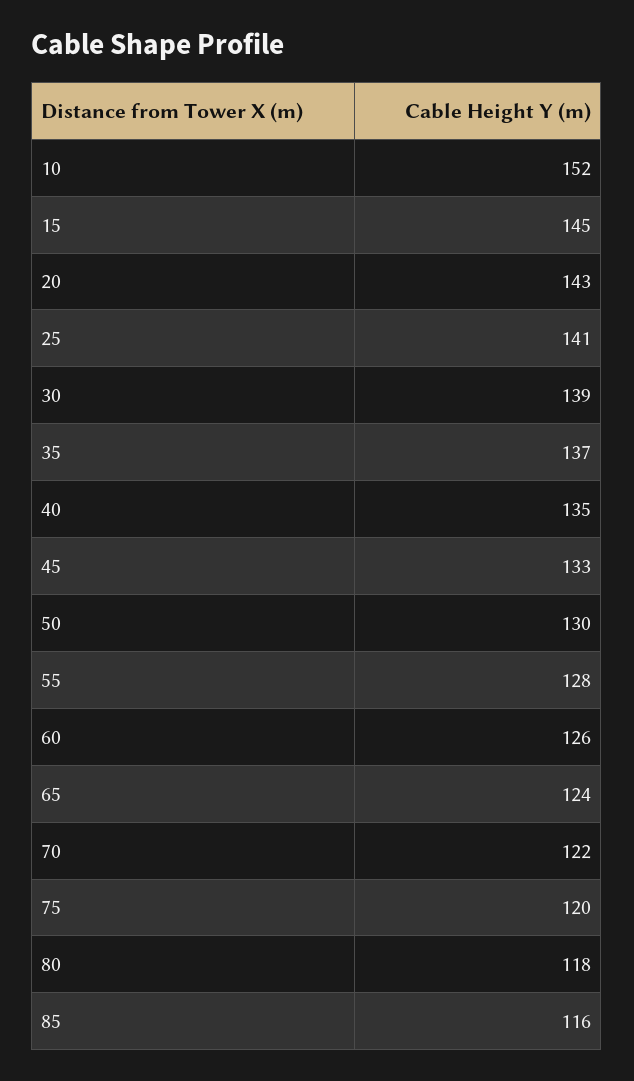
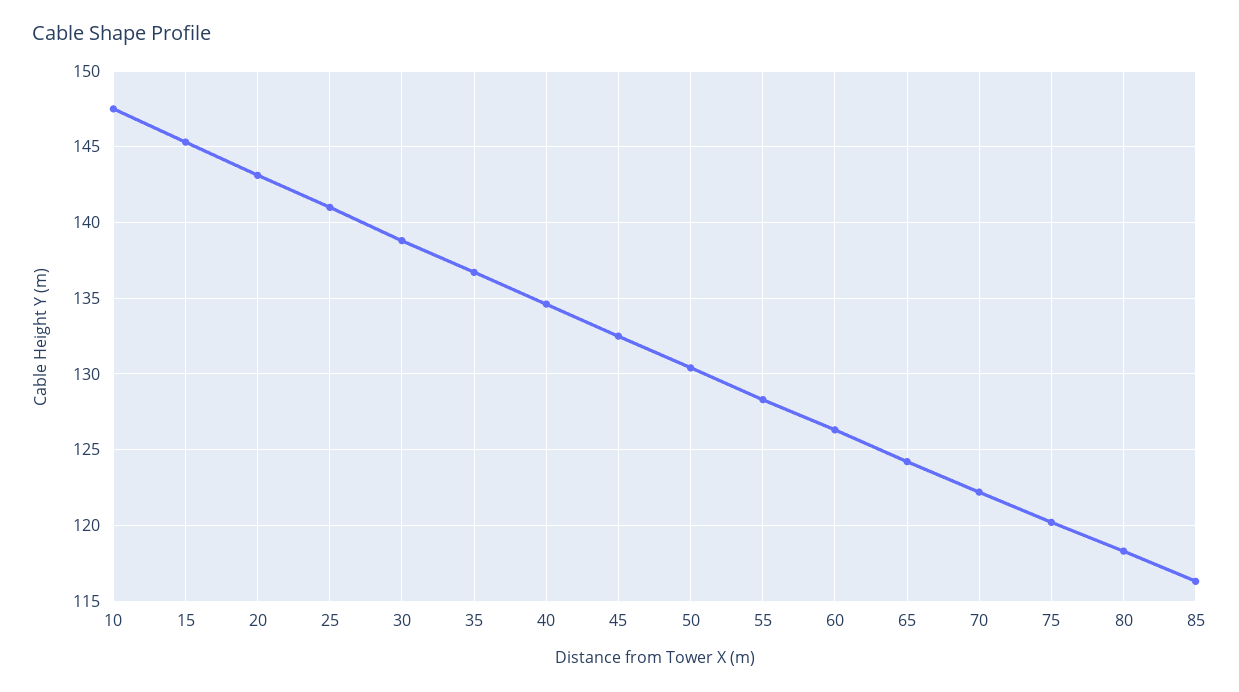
  {
-   "10": 152,
+   "10": 147.5,
    "15": 145,
    "20": 143,
    "25": 141,
    "30": 139,
    "35": 137,
    "40": 135,
    "45": 133,
    "50": 130,
    "55": 128,
    "60": 126,
    "65": 124,
    "70": 122,
    "75": 120,
    "80": 118,
    "85": 116
  }

